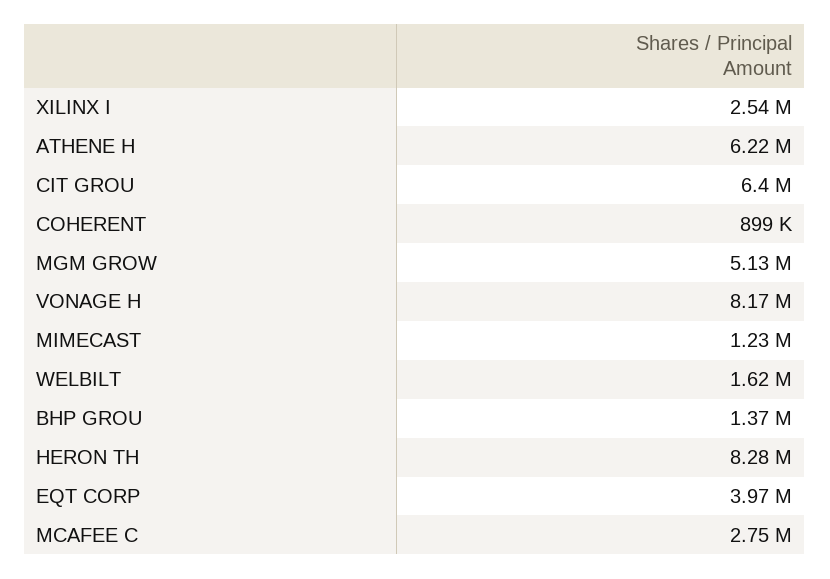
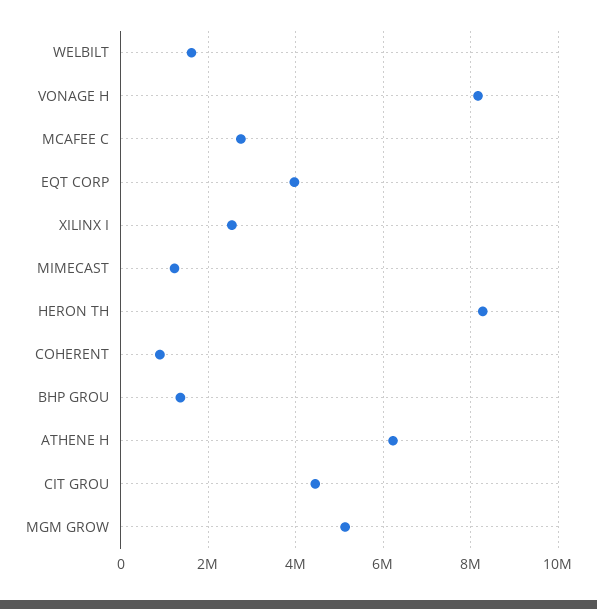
  {
    "XILINX I": 2540000,
    "ATHENE H": 6220000,
-   "CIT GROU": 6400000,
+   "CIT GROU": 4400000,
    "COHERENT": 899000,
    "MGM GROW": 5130000,
    "VONAGE H": 8170000,
    "MIMECAST": 1230000,
    "WELBILT": 1620000,
    "BHP GROU": 1370000,
    "HERON TH": 8280000,
    "EQT CORP": 3970000,
    "MCAFEE C": 2750000
  }

